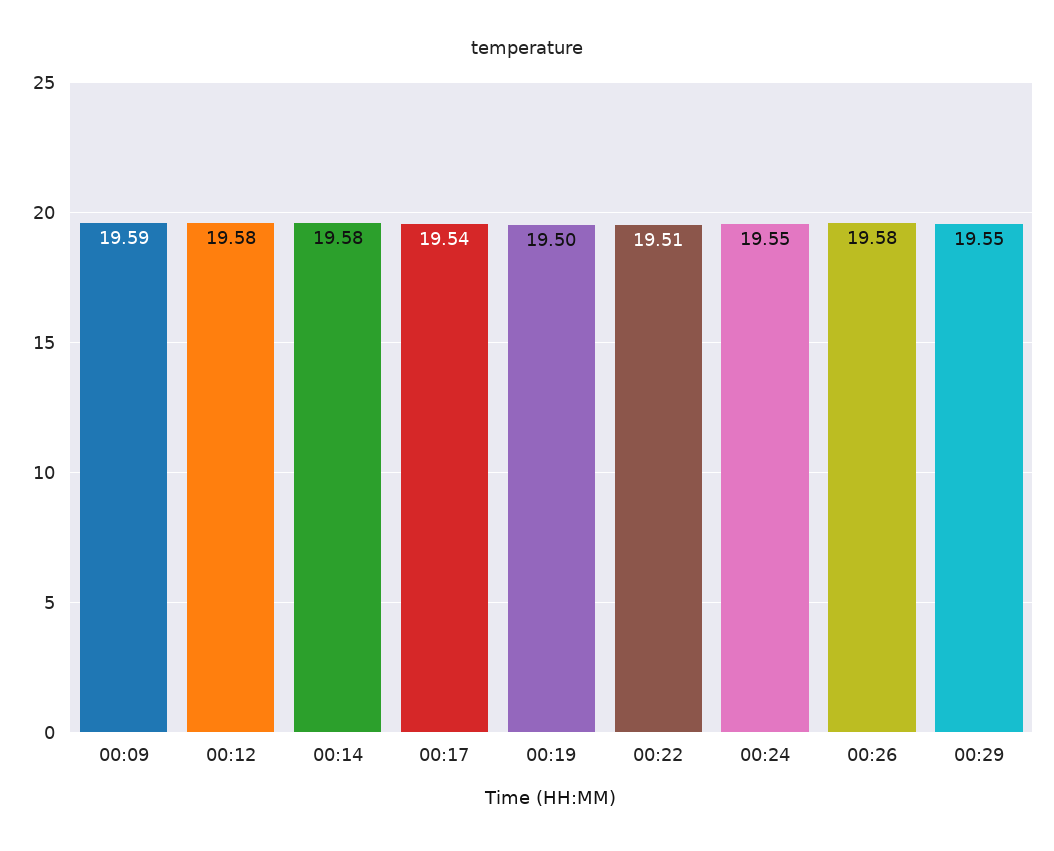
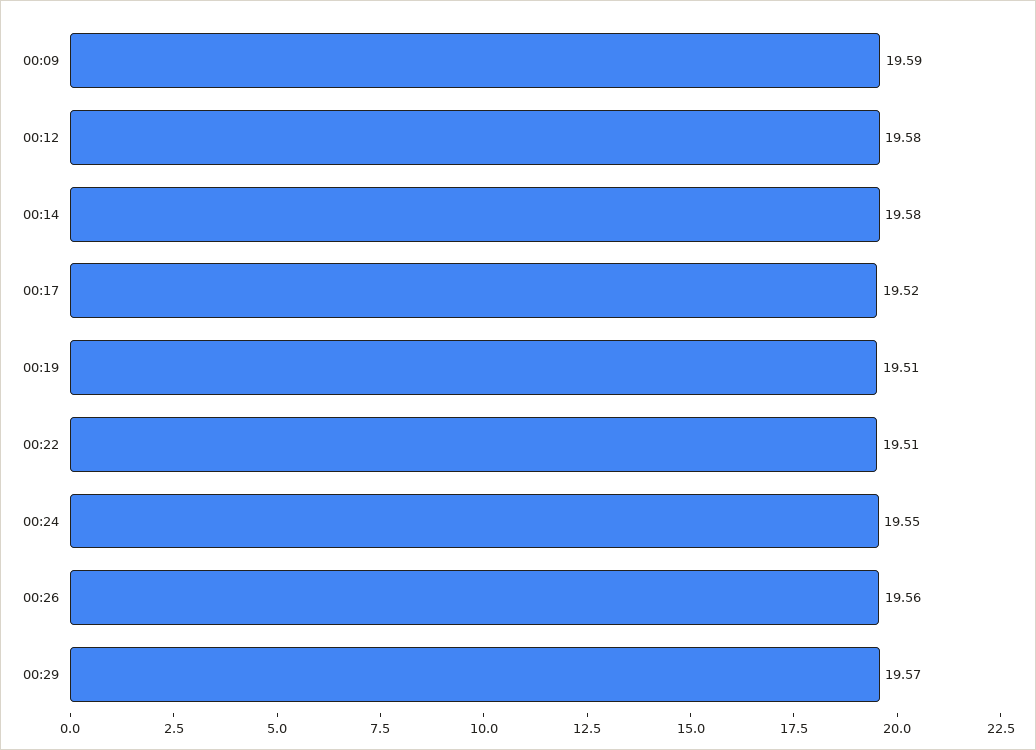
  {
    "00:09": 19.59,
    "00:12": 19.58,
    "00:14": 19.58,
-   "00:17": 19.54,
+   "00:17": 19.52,
-   "00:19": 19.5,
+   "00:19": 19.51,
    "00:22": 19.51,
    "00:24": 19.55,
-   "00:26": 19.58,
+   "00:26": 19.56,
-   "00:29": 19.55
+   "00:29": 19.57
  }

